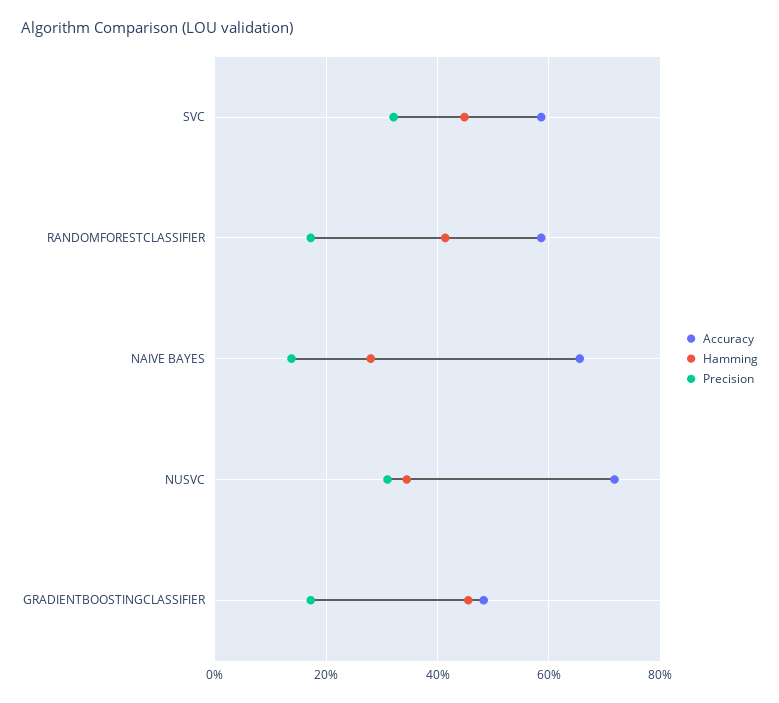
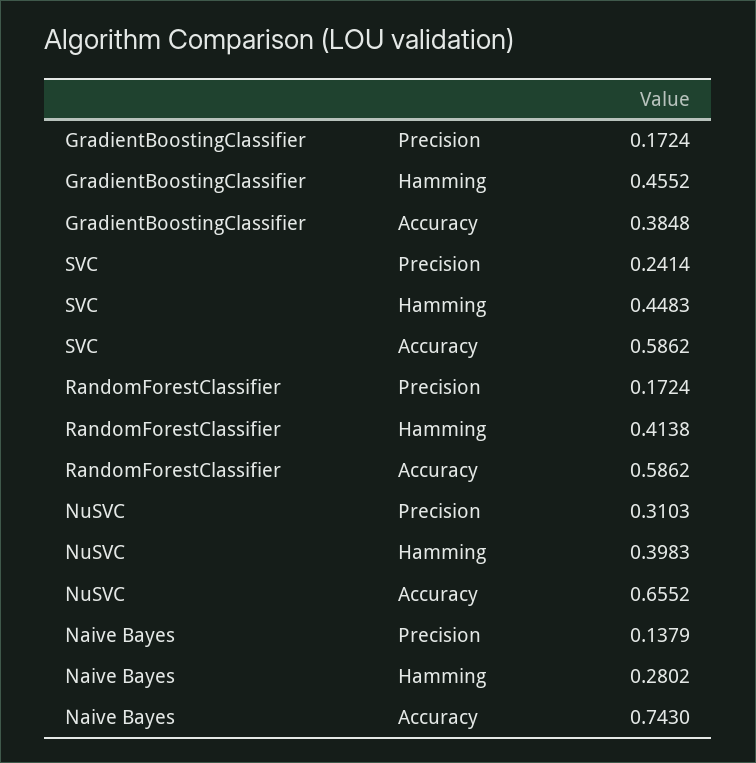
  {
    "Accuracy": {
      "SVC": 0.5862,
      "RANDOMFORESTCLASSIFIER": 0.5862,
-     "NAIVE BAYES": 0.66,
+     "NAIVE BAYES": 0.743,
-     "NUSVC": 0.72,
+     "NUSVC": 0.6552,
-     "GRADIENTBOOSTINGCLASSIFIER": 0.48
+     "GRADIENTBOOSTINGCLASSIFIER": 0.3848
    },
    "Hamming": {
      "SVC": 0.4483,
      "RANDOMFORESTCLASSIFIER": 0.4138,
      "NAIVE BAYES": 0.2802,
-     "NUSVC": 0.34,
+     "NUSVC": 0.3983,
      "GRADIENTBOOSTINGCLASSIFIER": 0.4552
    },
    "Precision": {
-     "SVC": 0.32,
+     "SVC": 0.2414,
      "RANDOMFORESTCLASSIFIER": 0.1724,
      "NAIVE BAYES": 0.1379,
      "NUSVC": 0.3103,
      "GRADIENTBOOSTINGCLASSIFIER": 0.1724
    }
  }

